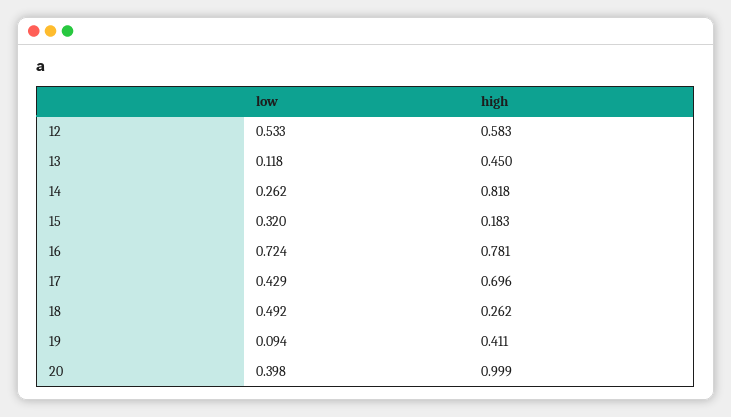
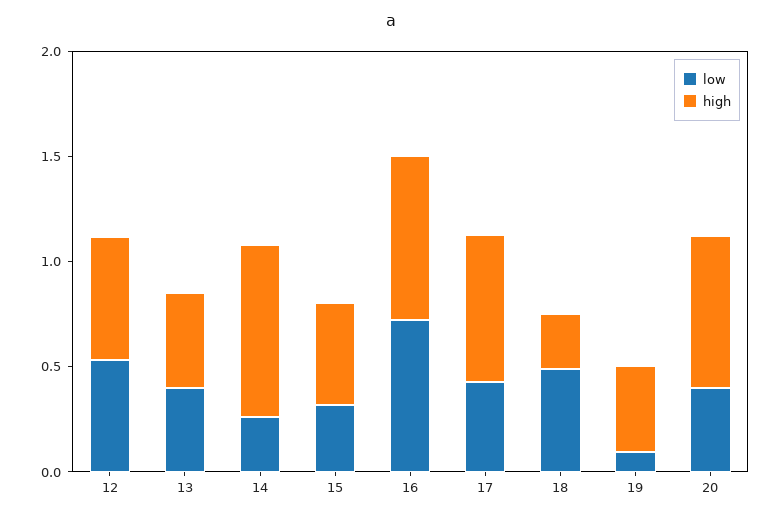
  {
    "low": {
      "12": 0.533,
-     "13": 0.118,
+     "13": 0.4,
      "14": 0.262,
      "15": 0.32,
      "16": 0.724,
      "17": 0.429,
      "18": 0.492,
      "19": 0.094,
      "20": 0.398
    },
    "high": {
      "12": 0.583,
      "13": 0.45,
      "14": 0.818,
-     "15": 0.183,
+     "15": 0.5,
      "16": 0.781,
      "17": 0.696,
      "18": 0.262,
      "19": 0.411,
-     "20": 0.999
+     "20": 0.7
    }
  }

